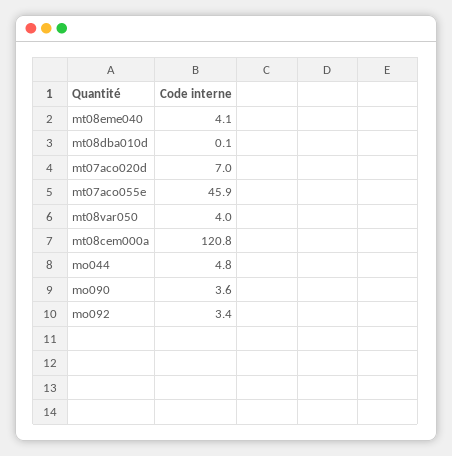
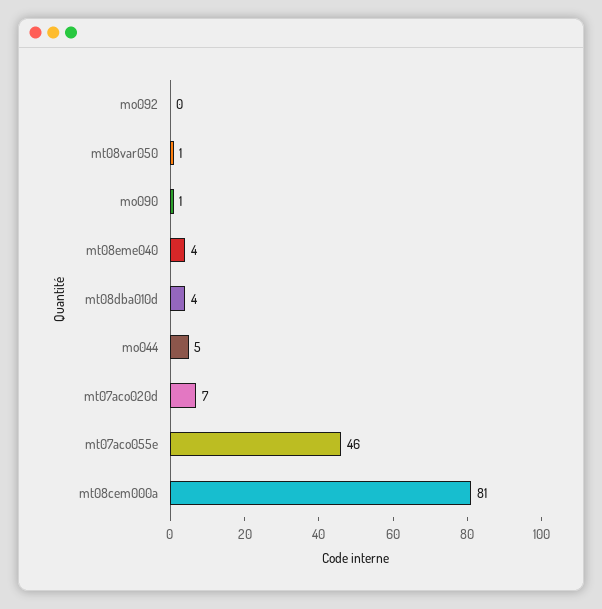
  {
    "mt08eme040": 4.1,
-   "mt08dba010d": 0.1,
+   "mt08dba010d": 4,
    "mt07aco020d": 7,
    "mt07aco055e": 45.9,
-   "mt08var050": 4,
+   "mt08var050": 1,
-   "mt08cem000a": 120.8,
+   "mt08cem000a": 81,
    "mo044": 4.8,
-   "mo090": 3.6,
+   "mo090": 1,
-   "mo092": 3.4
+   "mo092": 0
  }

